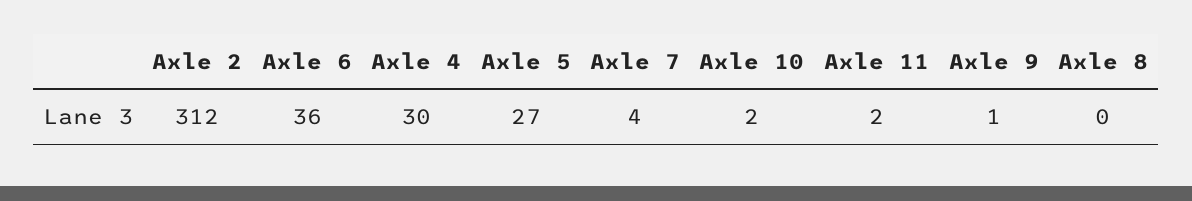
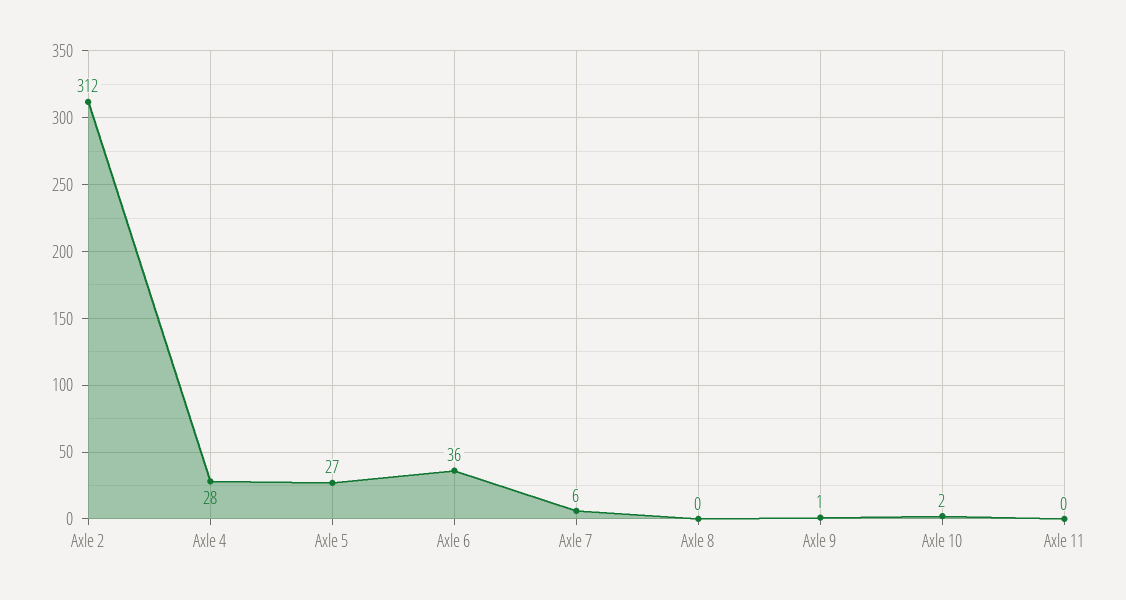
  {
    "Axle 2": 312,
    "Axle 6": 36,
-   "Axle 4": 30,
+   "Axle 4": 28,
    "Axle 5": 27,
-   "Axle 7": 4,
+   "Axle 7": 6,
    "Axle 10": 2,
-   "Axle 11": 2,
+   "Axle 11": 0,
    "Axle 9": 1,
    "Axle 8": 0
  }

